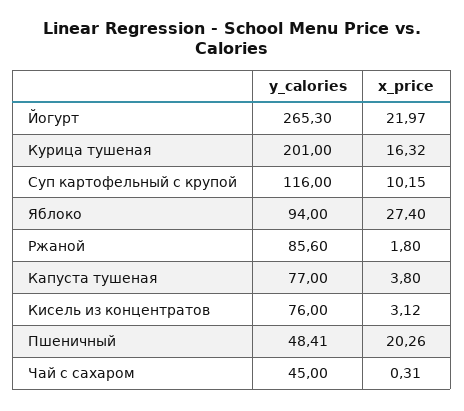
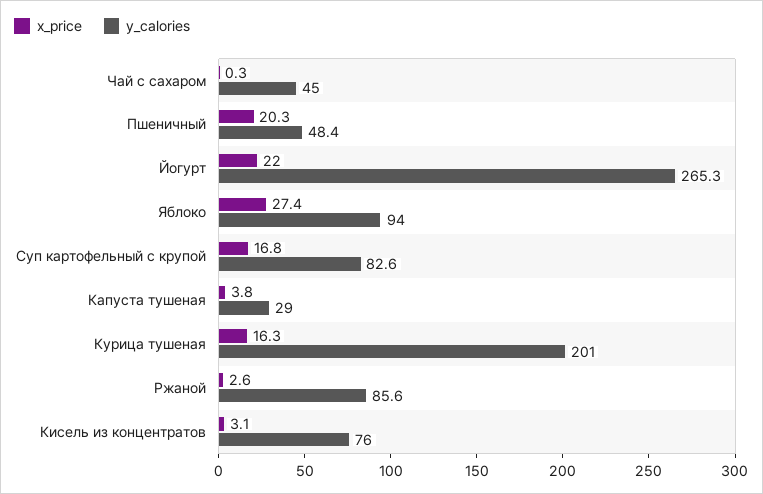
  {
    "y_calories": {
      "Йогурт": 265.3,
      "Курица тушеная": 201,
-     "Суп картофельный с крупой": 116,
+     "Суп картофельный с крупой": 82.6,
      "Яблоко": 94,
      "Ржаной": 85.6,
-     "Капуста тушеная": 77,
+     "Капуста тушеная": 29,
      "Кисель из концентратов": 76,
      "Пшеничный": 48.41,
      "Чай с сахаром": 45
    },
    "x_price": {
      "Йогурт": 21.97,
      "Курица тушеная": 16.32,
-     "Суп картофельный с крупой": 10.15,
+     "Суп картофельный с крупой": 16.8,
      "Яблоко": 27.4,
-     "Ржаной": 1.8,
+     "Ржаной": 2.6,
      "Капуста тушеная": 3.8,
      "Кисель из концентратов": 3.12,
      "Пшеничный": 20.26,
      "Чай с сахаром": 0.31
    }
  }

